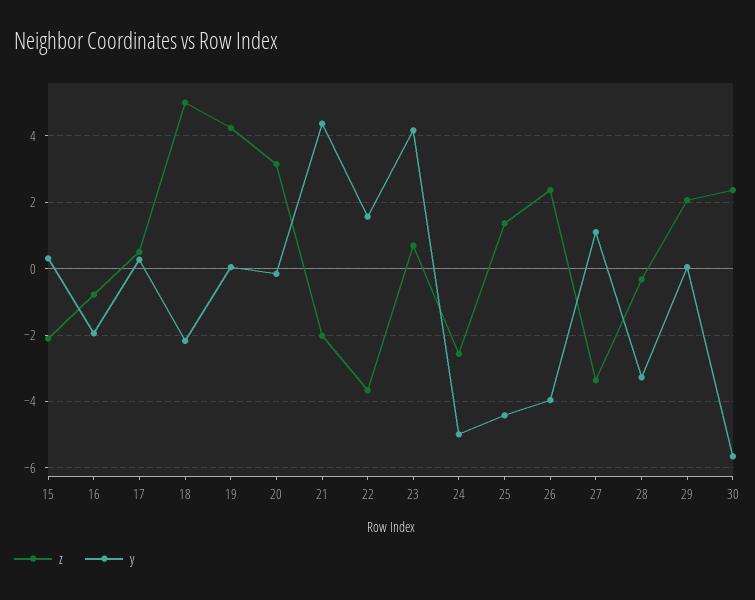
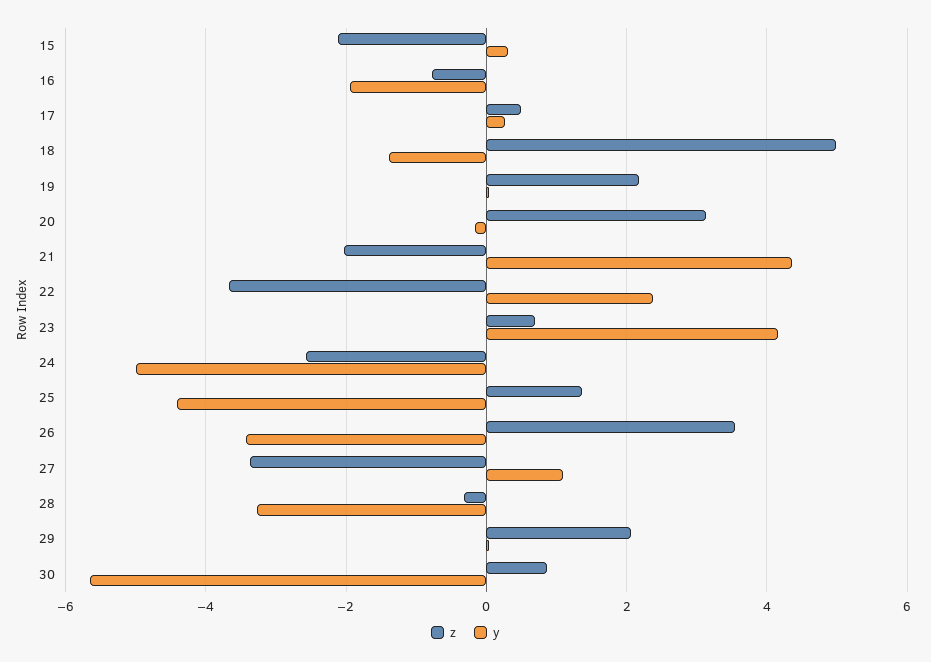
  {
    "z": {
      "15": -2.2,
      "16": -0.8,
      "17": 0.4,
      "18": 5,
-     "19": 4.2,
+     "19": 2.2,
      "20": 3.2,
      "21": -2,
      "22": -3.6,
      "23": 0.6,
      "24": -2.6,
      "25": 1.4,
-     "26": 2.4,
+     "26": 3.6,
      "27": -3.4,
      "28": -0.4,
      "29": 2,
-     "30": 2.4
+     "30": 0.8
    },
    "y": {
      "15": 0.4,
      "16": -2,
      "17": 0.2,
-     "18": -2.2,
+     "18": -1.4,
      "19": 0,
      "20": -0.2,
      "21": 4.4,
-     "22": 1.6,
+     "22": 2.4,
      "23": 4.2,
      "24": -5,
      "25": -4.4,
-     "26": -4,
+     "26": -3.4,
      "27": 1,
      "28": -3.2,
      "29": 0,
      "30": -5.6
    }
  }

